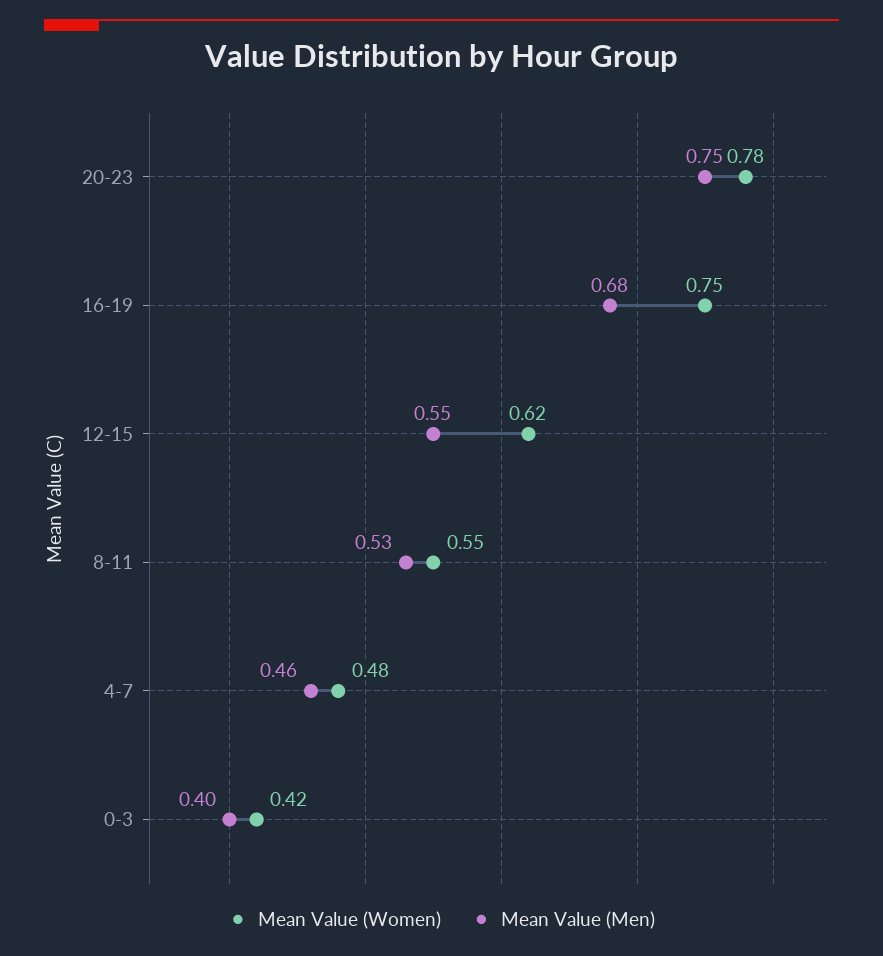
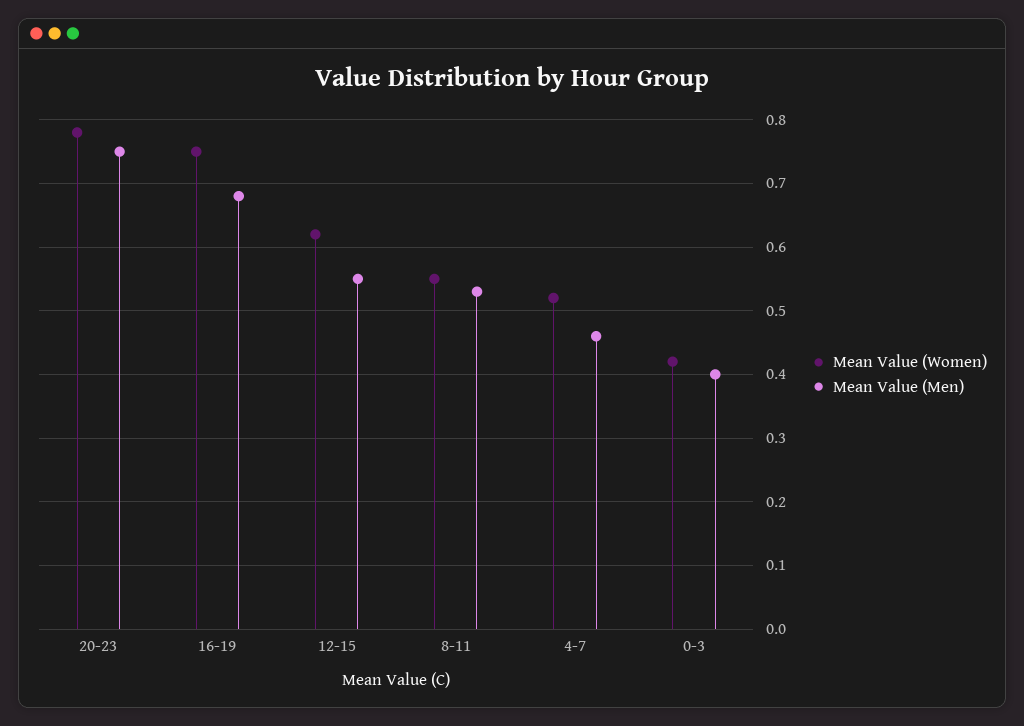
  {
    "Mean Value (Women)": {
      "20-23": 0.78,
      "16-19": 0.75,
      "12-15": 0.62,
      "8-11": 0.55,
-     "4-7": 0.48,
+     "4-7": 0.52,
      "0-3": 0.42
    },
    "Mean Value (Men)": {
      "20-23": 0.75,
      "16-19": 0.68,
      "12-15": 0.55,
      "8-11": 0.53,
      "4-7": 0.46,
      "0-3": 0.4
    }
  }

